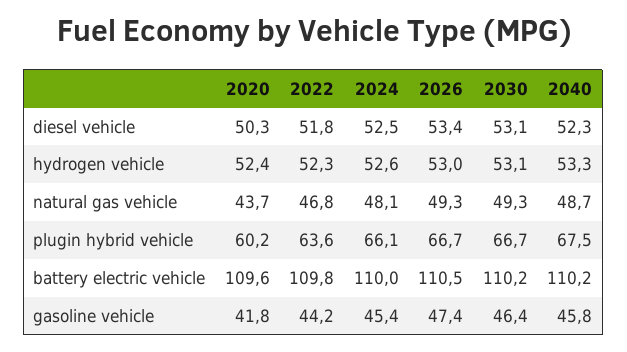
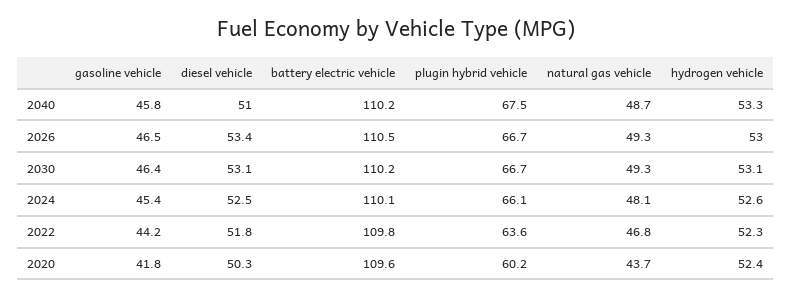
  {
    "2020": {
      "diesel vehicle": 50.3,
      "hydrogen vehicle": 52.4,
      "natural gas vehicle": 43.7,
      "plugin hybrid vehicle": 60.2,
      "battery electric vehicle": 109.6,
      "gasoline vehicle": 41.8
    },
    "2022": {
      "diesel vehicle": 51.8,
      "hydrogen vehicle": 52.3,
      "natural gas vehicle": 46.8,
      "plugin hybrid vehicle": 63.6,
      "battery electric vehicle": 109.8,
      "gasoline vehicle": 44.2
    },
    "2024": {
      "diesel vehicle": 52.5,
      "hydrogen vehicle": 52.6,
      "natural gas vehicle": 48.1,
      "plugin hybrid vehicle": 66.1,
-     "battery electric vehicle": 110,
+     "battery electric vehicle": 110.1,
      "gasoline vehicle": 45.4
    },
    "2026": {
      "diesel vehicle": 53.4,
      "hydrogen vehicle": 53,
      "natural gas vehicle": 49.3,
      "plugin hybrid vehicle": 66.7,
      "battery electric vehicle": 110.5,
-     "gasoline vehicle": 47.4
+     "gasoline vehicle": 46.5
    },
    "2030": {
      "diesel vehicle": 53.1,
      "hydrogen vehicle": 53.1,
      "natural gas vehicle": 49.3,
      "plugin hybrid vehicle": 66.7,
      "battery electric vehicle": 110.2,
      "gasoline vehicle": 46.4
    },
    "2040": {
-     "diesel vehicle": 52.3,
+     "diesel vehicle": 51,
      "hydrogen vehicle": 53.3,
      "natural gas vehicle": 48.7,
      "plugin hybrid vehicle": 67.5,
      "battery electric vehicle": 110.2,
      "gasoline vehicle": 45.8
    }
  }

